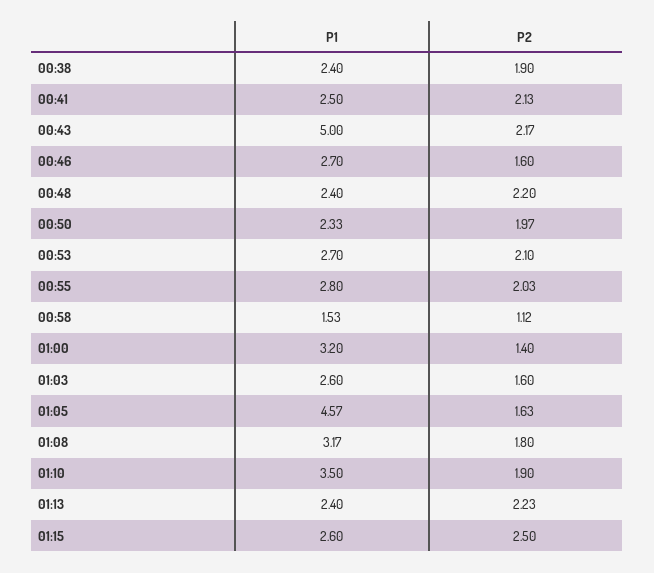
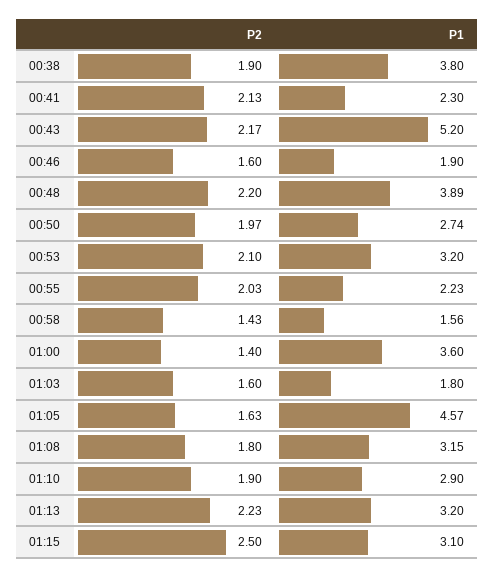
  {
    "P1": {
-     "00:38": 2.4,
+     "00:38": 3.8,
-     "00:41": 2.5,
+     "00:41": 2.3,
-     "00:43": 5,
+     "00:43": 5.2,
-     "00:46": 2.7,
+     "00:46": 1.9,
-     "00:48": 2.4,
+     "00:48": 3.89,
-     "00:50": 2.33,
+     "00:50": 2.74,
-     "00:53": 2.7,
+     "00:53": 3.2,
-     "00:55": 2.8,
+     "00:55": 2.23,
-     "00:58": 1.53,
+     "00:58": 1.56,
-     "01:00": 3.2,
+     "01:00": 3.6,
-     "01:03": 2.6,
+     "01:03": 1.8,
      "01:05": 4.57,
-     "01:08": 3.17,
+     "01:08": 3.15,
-     "01:10": 3.5,
+     "01:10": 2.9,
-     "01:13": 2.4,
+     "01:13": 3.2,
-     "01:15": 2.6
+     "01:15": 3.1
    },
    "P2": {
      "00:38": 1.9,
      "00:41": 2.13,
      "00:43": 2.17,
      "00:46": 1.6,
      "00:48": 2.2,
      "00:50": 1.97,
      "00:53": 2.1,
      "00:55": 2.03,
-     "00:58": 1.12,
+     "00:58": 1.43,
      "01:00": 1.4,
      "01:03": 1.6,
      "01:05": 1.63,
      "01:08": 1.8,
      "01:10": 1.9,
      "01:13": 2.23,
      "01:15": 2.5
    }
  }

